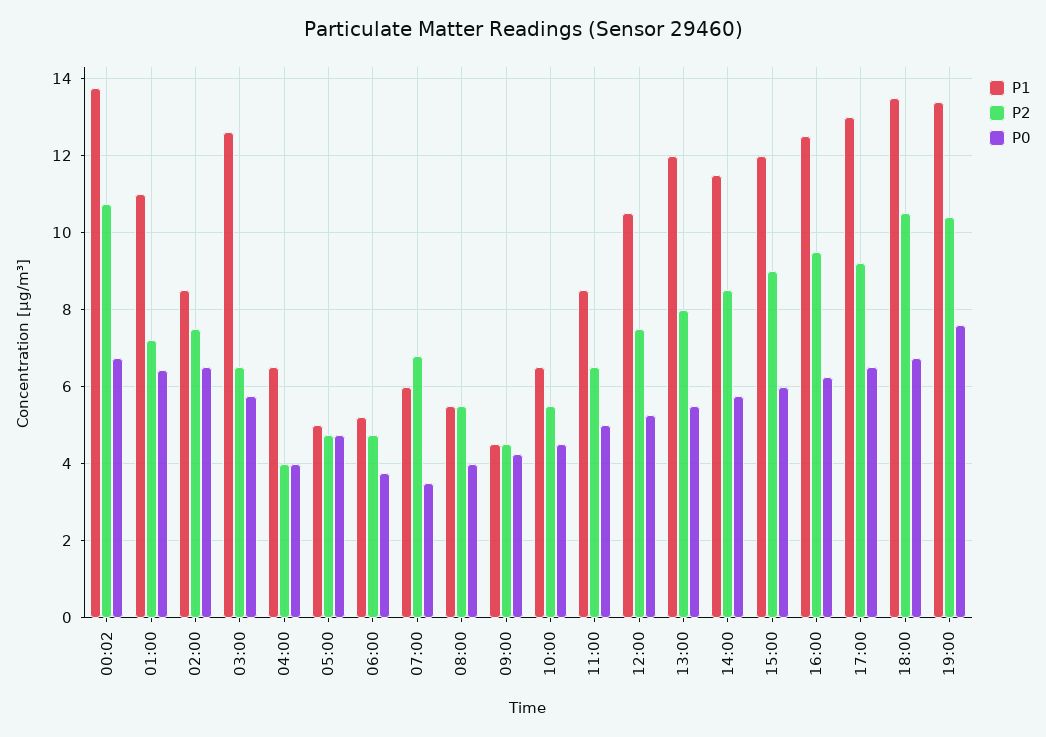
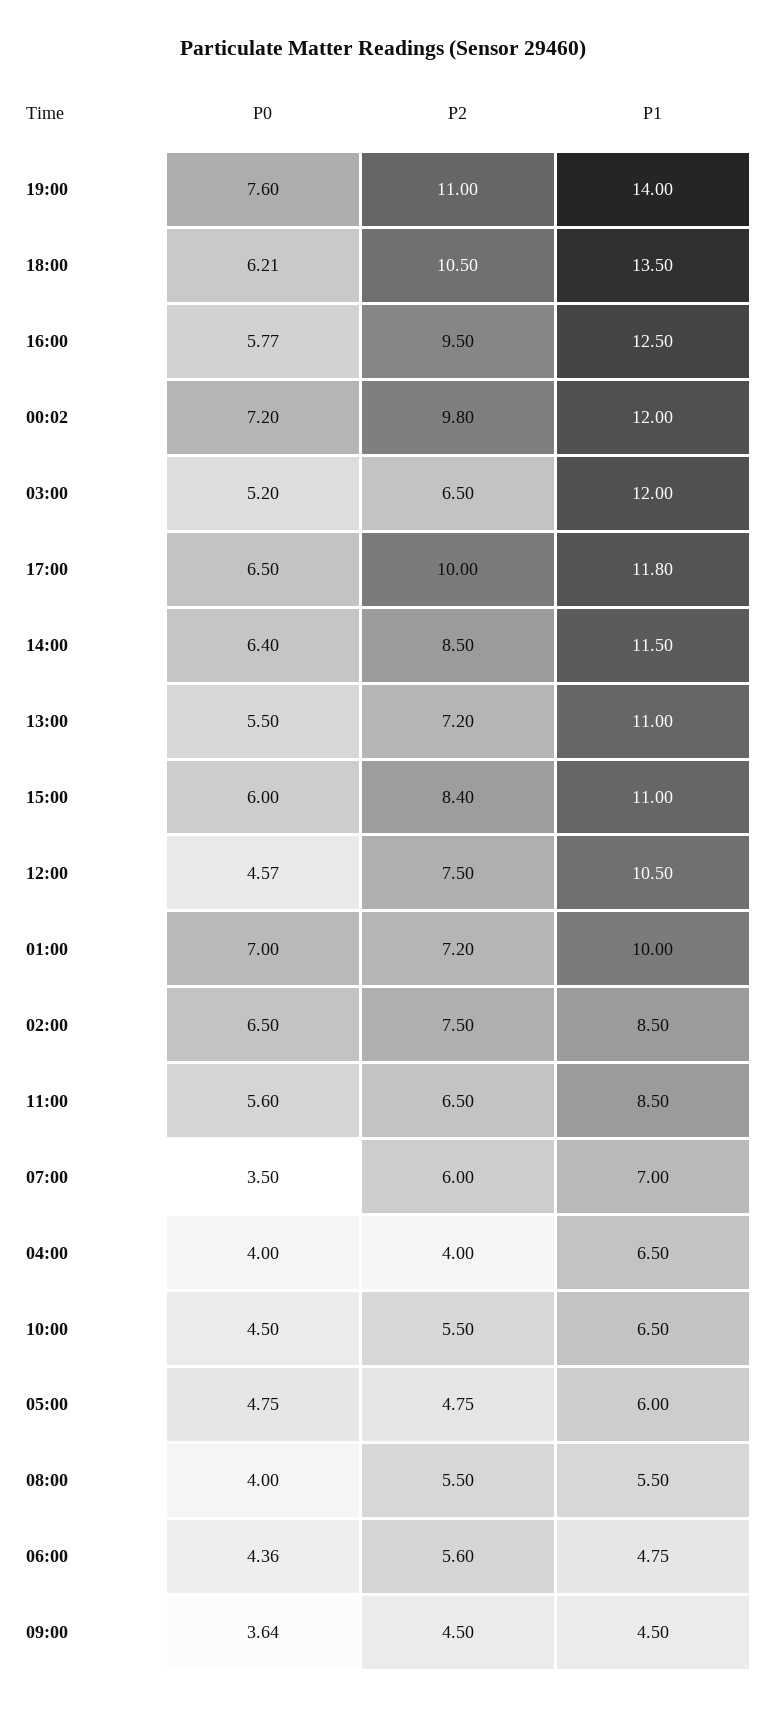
  {
    "P1": {
-     "00:02": 13.8,
+     "00:02": 12,
-     "01:00": 11,
+     "01:00": 10,
      "02:00": 8.5,
-     "03:00": 12.6,
+     "03:00": 12,
      "04:00": 6.5,
-     "05:00": 5,
+     "05:00": 6,
-     "06:00": 5.2,
+     "06:00": 4.75,
-     "07:00": 6,
+     "07:00": 7,
      "08:00": 5.5,
      "09:00": 4.5,
      "10:00": 6.5,
      "11:00": 8.5,
      "12:00": 10.5,
-     "13:00": 12,
+     "13:00": 11,
      "14:00": 11.5,
-     "15:00": 12,
+     "15:00": 11,
      "16:00": 12.5,
-     "17:00": 13,
+     "17:00": 11.8,
      "18:00": 13.5,
-     "19:00": 13.4
+     "19:00": 14
    },
    "P2": {
-     "00:02": 10.8,
+     "00:02": 9.8,
      "01:00": 7.2,
      "02:00": 7.5,
      "03:00": 6.5,
      "04:00": 4,
      "05:00": 4.75,
-     "06:00": 4.8,
+     "06:00": 5.6,
-     "07:00": 6.8,
+     "07:00": 6,
      "08:00": 5.5,
      "09:00": 4.5,
      "10:00": 5.5,
      "11:00": 6.5,
      "12:00": 7.5,
-     "13:00": 8,
+     "13:00": 7.2,
      "14:00": 8.5,
-     "15:00": 9,
+     "15:00": 8.4,
      "16:00": 9.5,
-     "17:00": 9.2,
+     "17:00": 10,
      "18:00": 10.5,
-     "19:00": 10.4
+     "19:00": 11
    },
    "P0": {
-     "00:02": 6.8,
+     "00:02": 7.2,
-     "01:00": 6.4,
+     "01:00": 7,
      "02:00": 6.5,
-     "03:00": 5.8,
+     "03:00": 5.2,
      "04:00": 4,
      "05:00": 4.75,
-     "06:00": 3.8,
+     "06:00": 4.36,
      "07:00": 3.5,
      "08:00": 4,
-     "09:00": 4.2,
+     "09:00": 3.64,
      "10:00": 4.5,
-     "11:00": 5,
+     "11:00": 5.6,
-     "12:00": 5.2,
+     "12:00": 4.57,
      "13:00": 5.5,
-     "14:00": 5.8,
+     "14:00": 6.4,
      "15:00": 6,
-     "16:00": 6.2,
+     "16:00": 5.77,
      "17:00": 6.5,
-     "18:00": 6.8,
+     "18:00": 6.21,
      "19:00": 7.6
    }
  }

